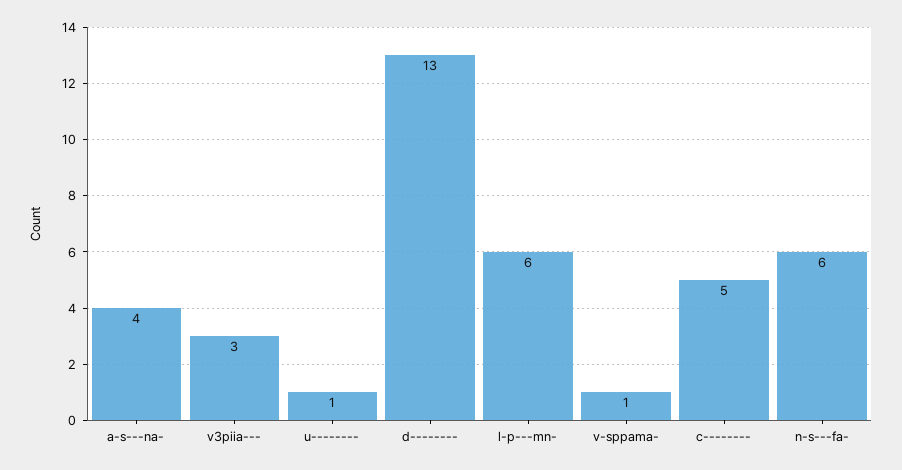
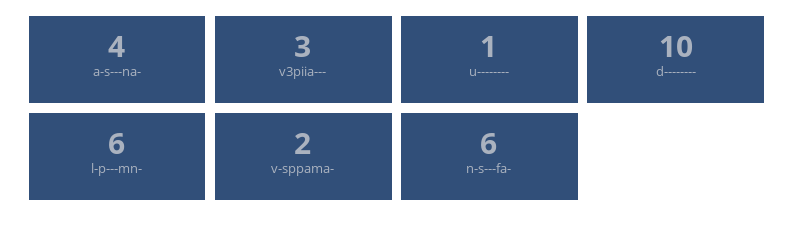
  {
    "a-s---na-": 4,
    "v3piia---": 3,
    "u--------": 1,
-   "d--------": 13,
+   "d--------": 10,
    "l-p---mn-": 6,
-   "v-sppama-": 1,
+   "v-sppama-": 2,
-   "c--------": 5,
    "n-s---fa-": 6
  }

